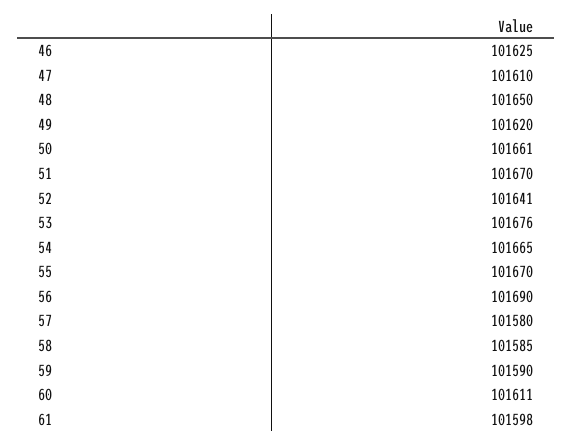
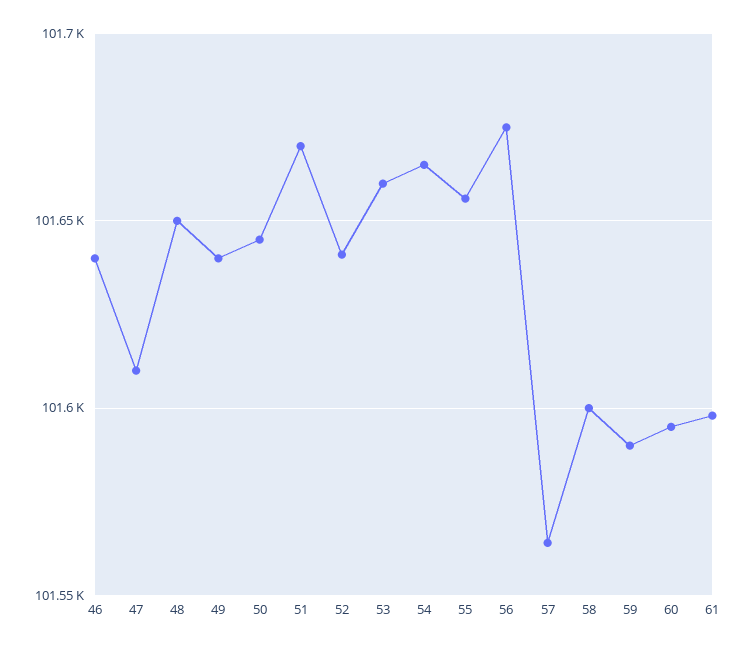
  {
-   "46": 101625,
+   "46": 101640,
    "47": 101610,
    "48": 101650,
-   "49": 101620,
+   "49": 101640,
-   "50": 101661,
+   "50": 101645,
    "51": 101670,
    "52": 101641,
-   "53": 101676,
+   "53": 101660,
    "54": 101665,
-   "55": 101670,
+   "55": 101655,
-   "56": 101690,
+   "56": 101675,
-   "57": 101580,
+   "57": 101565,
-   "58": 101585,
+   "58": 101600,
    "59": 101590,
-   "60": 101611,
+   "60": 101595,
    "61": 101598
  }

